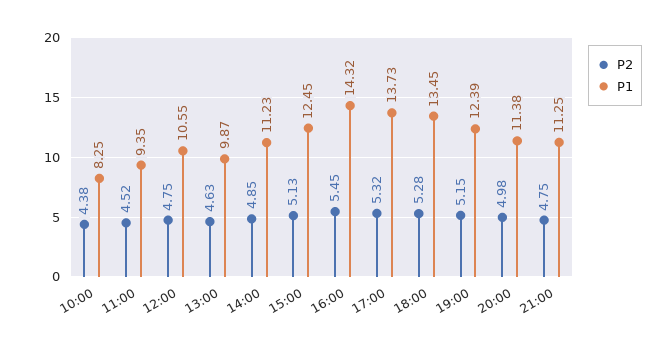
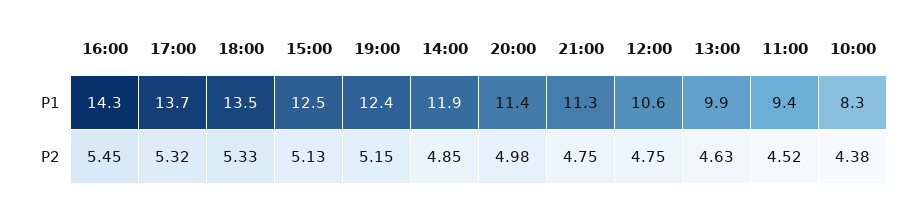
  {
    "P2": {
      "10:00": 4.38,
      "11:00": 4.52,
      "12:00": 4.75,
      "13:00": 4.63,
      "14:00": 4.85,
      "15:00": 5.13,
      "16:00": 5.45,
      "17:00": 5.32,
-     "18:00": 5.28,
+     "18:00": 5.33,
      "19:00": 5.15,
      "20:00": 4.98,
      "21:00": 4.75
    },
    "P1": {
      "10:00": 8.25,
      "11:00": 9.35,
      "12:00": 10.55,
      "13:00": 9.87,
-     "14:00": 11.23,
+     "14:00": 11.9,
      "15:00": 12.45,
      "16:00": 14.32,
      "17:00": 13.73,
      "18:00": 13.45,
      "19:00": 12.39,
      "20:00": 11.38,
      "21:00": 11.25
    }
  }

